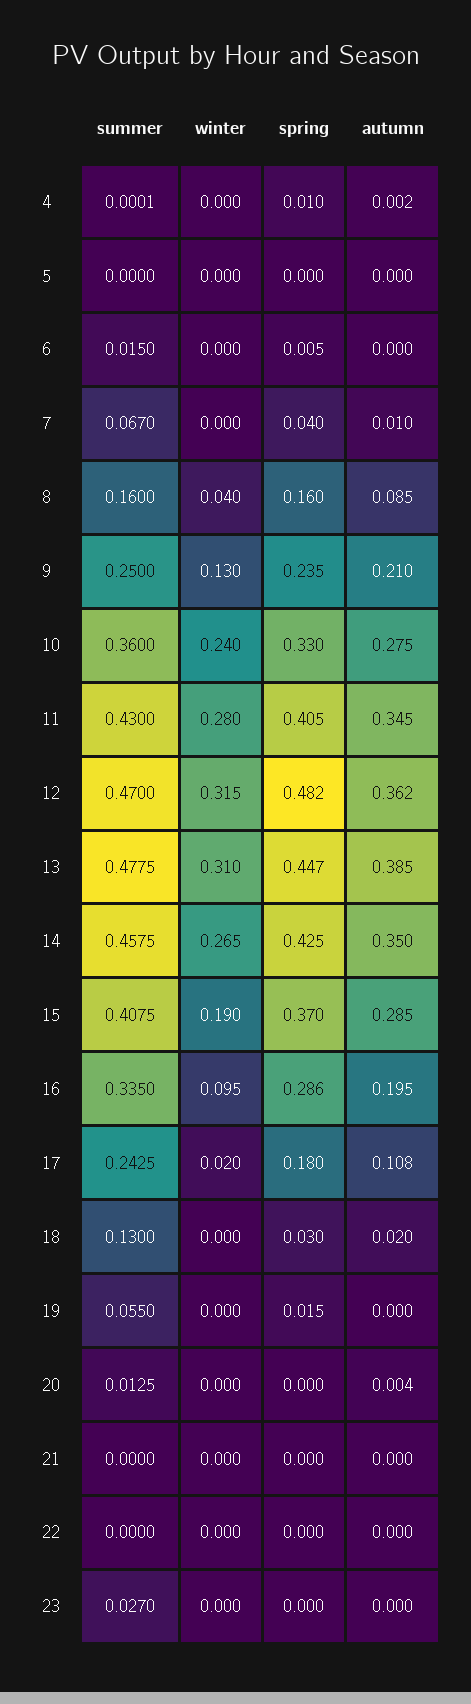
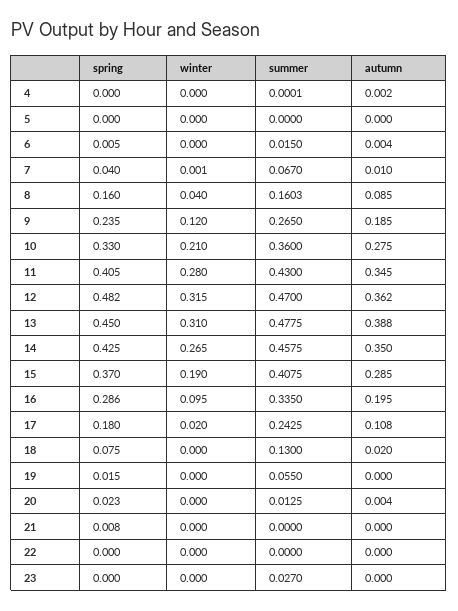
  {
    "summer": {
      "4": 0.0001,
      "5": 0,
      "6": 0.015,
      "7": 0.067,
-     "8": 0.16,
+     "8": 0.1603,
-     "9": 0.25,
+     "9": 0.265,
      "10": 0.36,
      "11": 0.43,
      "12": 0.47,
      "13": 0.4775,
      "14": 0.4575,
      "15": 0.4075,
      "16": 0.335,
      "17": 0.2425,
      "18": 0.13,
      "19": 0.055,
      "20": 0.0125,
      "21": 0,
      "22": 0,
      "23": 0.027
    },
    "winter": {
      "4": 0,
      "5": 0,
      "6": 0,
-     "7": 0,
+     "7": 0.001,
      "8": 0.04,
-     "9": 0.13,
+     "9": 0.12,
-     "10": 0.24,
+     "10": 0.21,
      "11": 0.28,
      "12": 0.315,
      "13": 0.31,
      "14": 0.265,
      "15": 0.19,
      "16": 0.095,
      "17": 0.02,
      "18": 0,
      "19": 0,
      "20": 0,
      "21": 0,
      "22": 0,
      "23": 0
    },
    "spring": {
-     "4": 0.01,
+     "4": 0,
      "5": 0,
      "6": 0.005,
      "7": 0.04,
      "8": 0.16,
      "9": 0.235,
      "10": 0.33,
      "11": 0.405,
      "12": 0.482,
-     "13": 0.447,
+     "13": 0.45,
      "14": 0.425,
      "15": 0.37,
      "16": 0.286,
      "17": 0.18,
-     "18": 0.03,
+     "18": 0.075,
      "19": 0.015,
-     "20": 0,
+     "20": 0.023,
-     "21": 0,
+     "21": 0.008,
      "22": 0,
      "23": 0
    },
    "autumn": {
      "4": 0.002,
      "5": 0,
-     "6": 0,
+     "6": 0.004,
      "7": 0.01,
      "8": 0.085,
-     "9": 0.21,
+     "9": 0.185,
      "10": 0.275,
      "11": 0.345,
      "12": 0.362,
-     "13": 0.385,
+     "13": 0.388,
      "14": 0.35,
      "15": 0.285,
      "16": 0.195,
      "17": 0.108,
      "18": 0.02,
      "19": 0,
      "20": 0.004,
      "21": 0,
      "22": 0,
      "23": 0
    }
  }

